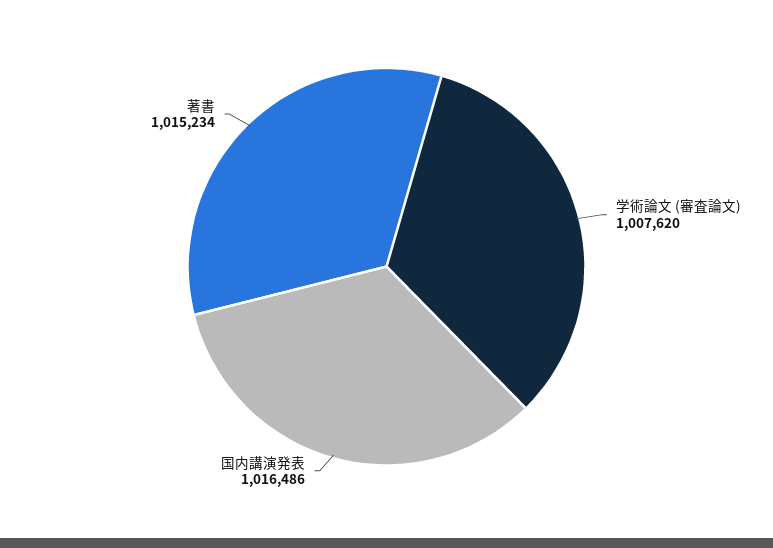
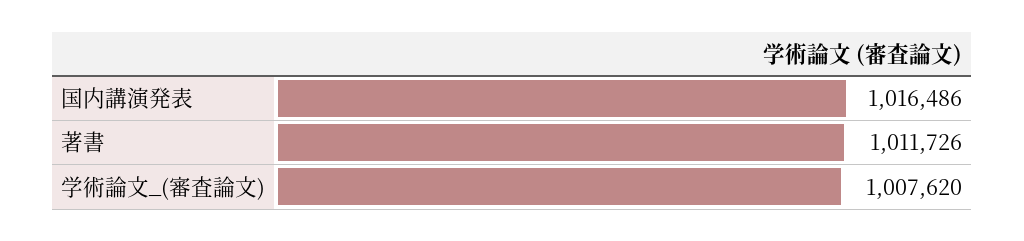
  {
    "学術論文 (審査論文)": 1007620,
    "国内講演発表": 1016486,
-   "著書": 1015234
+   "著書": 1011726
  }

